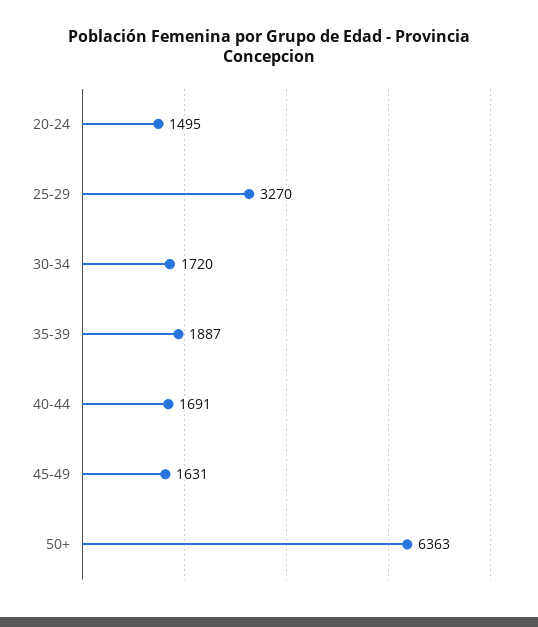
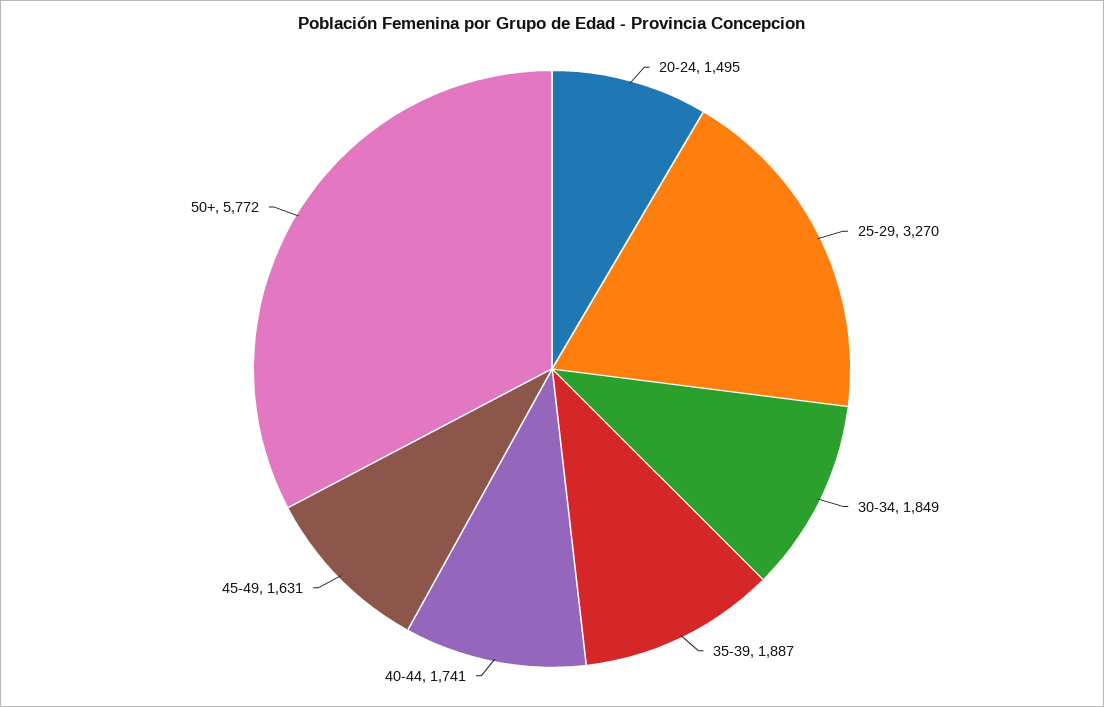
  {
    "20-24": 1495,
    "25-29": 3270,
-   "30-34": 1720,
+   "30-34": 1849,
    "35-39": 1887,
-   "40-44": 1691,
+   "40-44": 1741,
    "45-49": 1631,
-   "50+": 6363
+   "50+": 5772
  }

